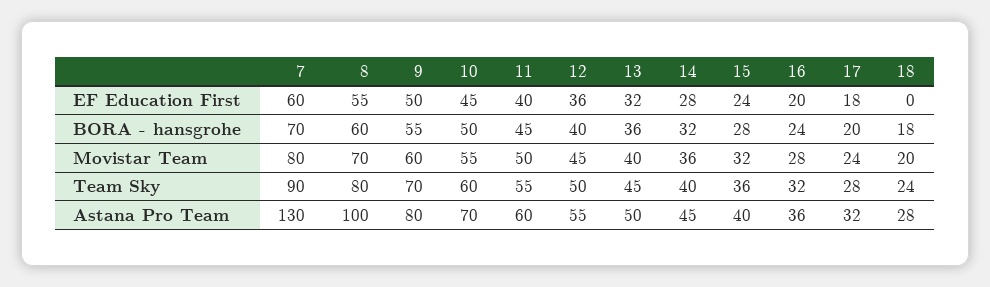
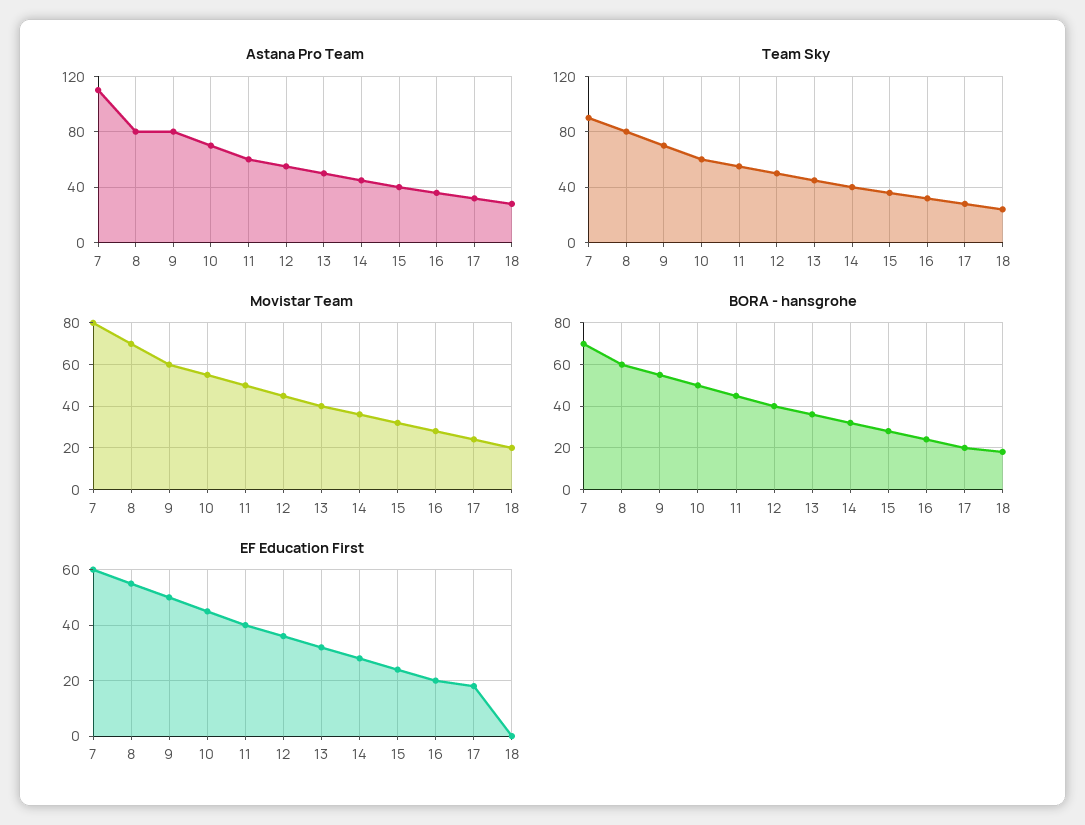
  {
    "EF Education First": {
      "7": 60,
      "8": 55,
      "9": 50,
      "10": 45,
      "11": 40,
      "12": 36,
      "13": 32,
      "14": 28,
      "15": 24,
      "16": 20,
      "17": 18,
      "18": 0
    },
    "BORA - hansgrohe": {
      "7": 70,
      "8": 60,
      "9": 55,
      "10": 50,
      "11": 45,
      "12": 40,
      "13": 36,
      "14": 32,
      "15": 28,
      "16": 24,
      "17": 20,
      "18": 18
    },
    "Movistar Team": {
      "7": 80,
      "8": 70,
      "9": 60,
      "10": 55,
      "11": 50,
      "12": 45,
      "13": 40,
      "14": 36,
      "15": 32,
      "16": 28,
      "17": 24,
      "18": 20
    },
    "Team Sky": {
      "7": 90,
      "8": 80,
      "9": 70,
      "10": 60,
      "11": 55,
      "12": 50,
      "13": 45,
      "14": 40,
      "15": 36,
      "16": 32,
      "17": 28,
      "18": 24
    },
    "Astana Pro Team": {
-     "7": 130,
+     "7": 110,
-     "8": 100,
+     "8": 80,
      "9": 80,
      "10": 70,
      "11": 60,
      "12": 55,
      "13": 50,
      "14": 45,
      "15": 40,
      "16": 36,
      "17": 32,
      "18": 28
    }
  }

